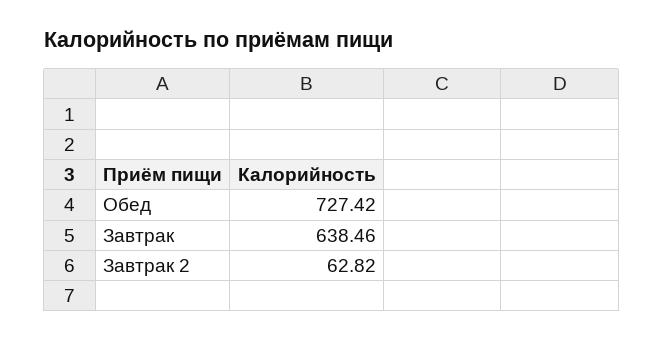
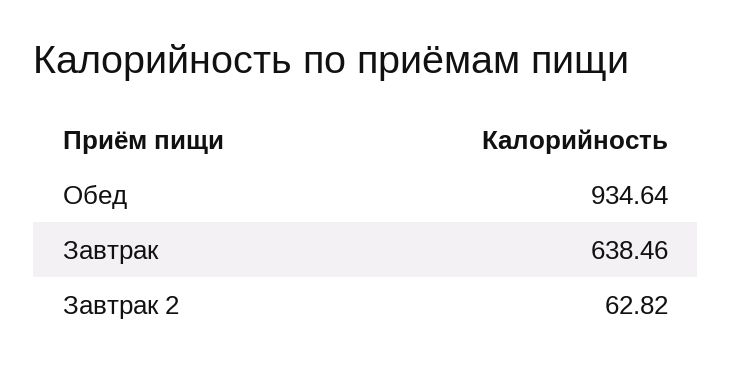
  {
-   "Обед": 727.42,
+   "Обед": 934.64,
    "Завтрак": 638.46,
    "Завтрак 2": 62.82
  }

